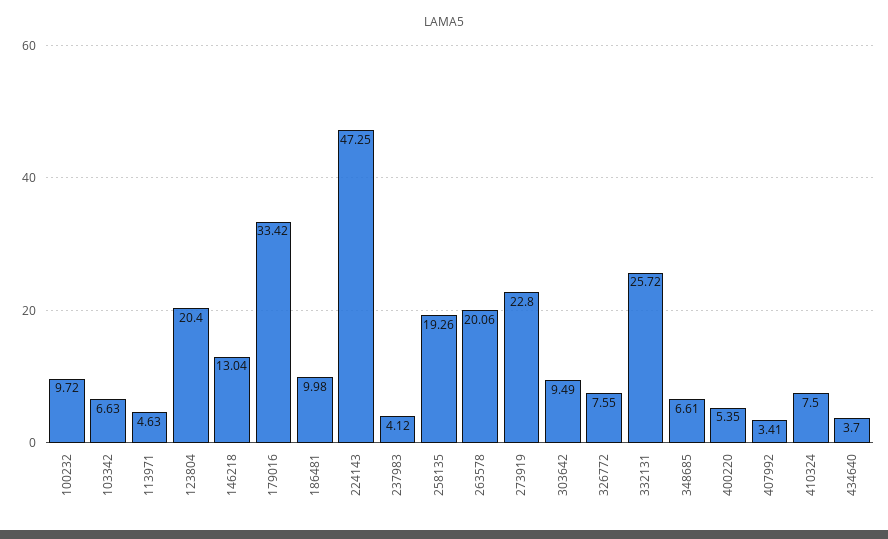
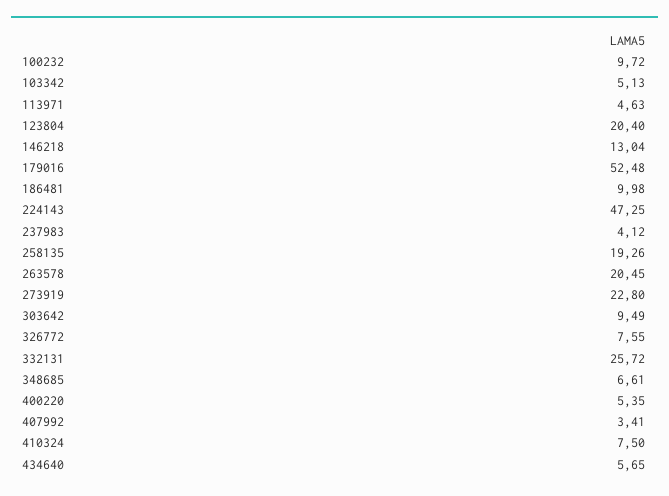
  {
    "100232": 9.72,
-   "103342": 6.63,
+   "103342": 5.13,
    "113971": 4.63,
    "123804": 20.4,
    "146218": 13.04,
-   "179016": 33.42,
+   "179016": 52.48,
    "186481": 9.98,
    "224143": 47.25,
    "237983": 4.12,
    "258135": 19.26,
-   "263578": 20.06,
+   "263578": 20.45,
    "273919": 22.8,
    "303642": 9.49,
    "326772": 7.55,
    "332131": 25.72,
    "348685": 6.61,
    "400220": 5.35,
    "407992": 3.41,
    "410324": 7.5,
-   "434640": 3.7
+   "434640": 5.65
  }

